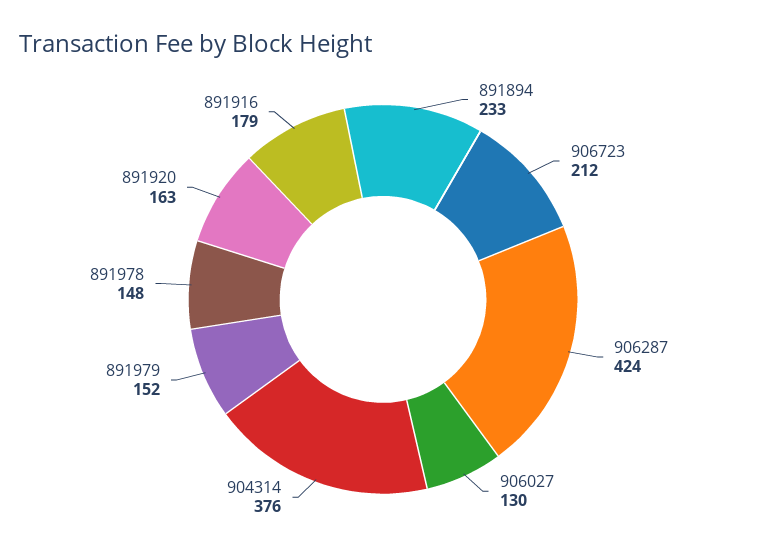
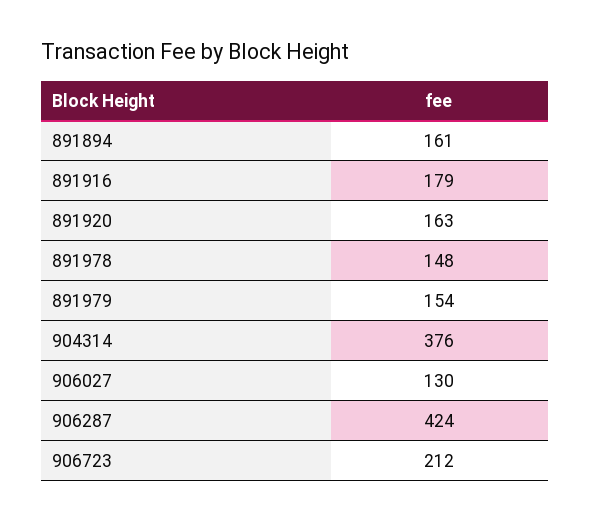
  {
-   "891894": 233,
+   "891894": 161,
    "906723": 212,
    "906287": 424,
    "906027": 130,
    "904314": 376,
-   "891979": 152,
+   "891979": 154,
    "891978": 148,
    "891920": 163,
    "891916": 179
  }

